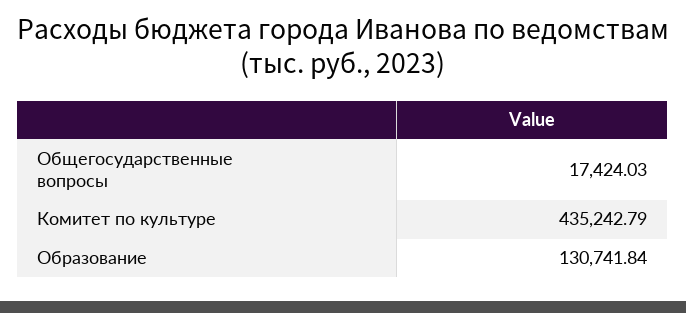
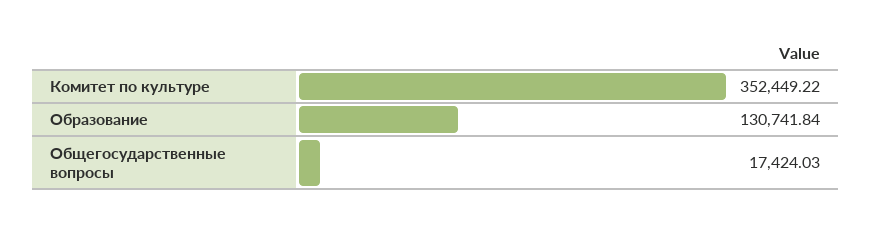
  {
    "Общегосударственные вопросы": 17424.03,
-   "Комитет по культуре": 435242.79,
+   "Комитет по культуре": 352449.22,
    "Образование": 130741.84
  }

